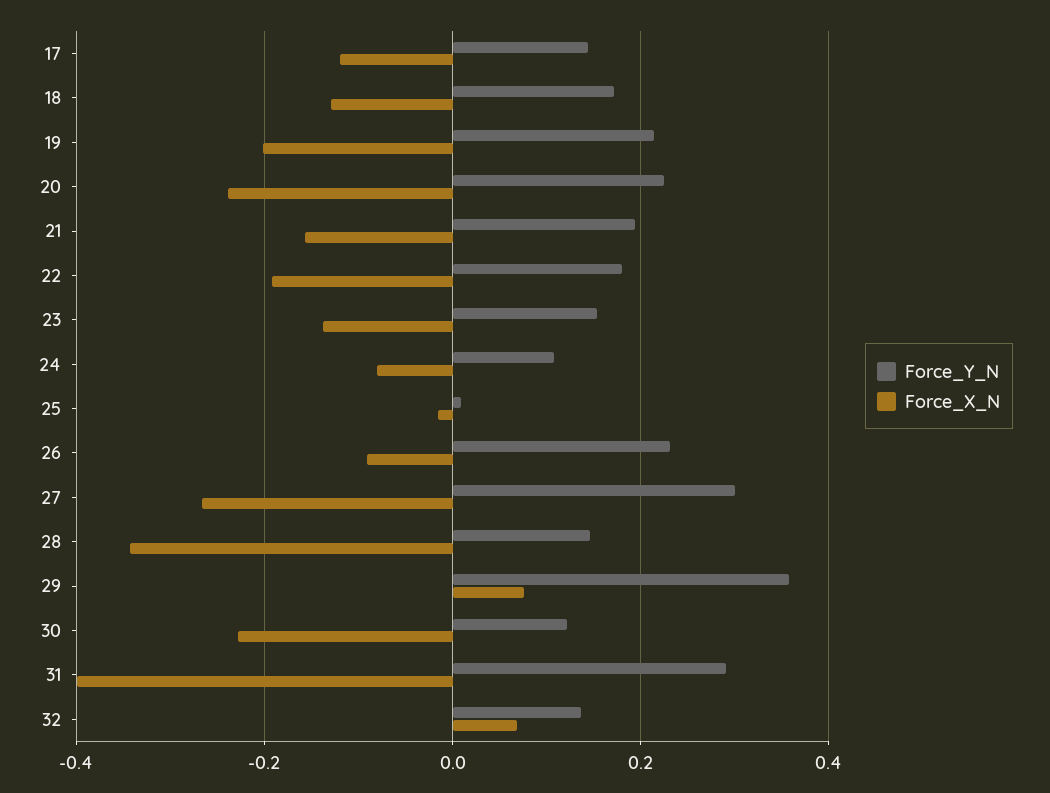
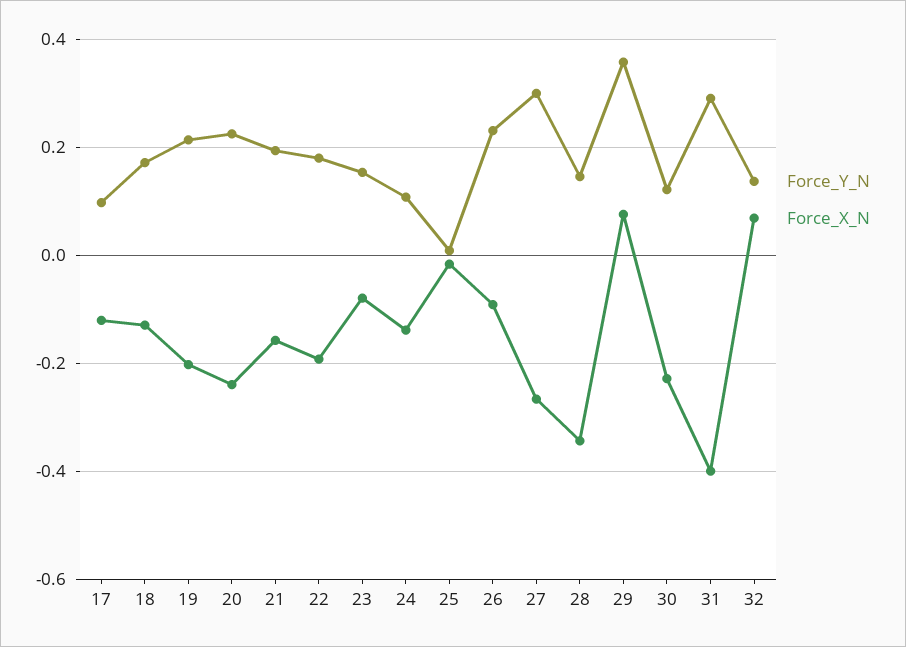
  {
    "Force_Y_N": {
-     "17": 0.14,
+     "17": 0.1,
      "18": 0.18,
      "19": 0.22,
      "20": 0.22,
      "21": 0.2,
      "22": 0.18,
      "23": 0.16,
      "24": 0.1,
      "25": 0,
      "26": 0.24,
      "27": 0.3,
      "28": 0.14,
      "29": 0.36,
      "30": 0.12,
      "31": 0.3,
      "32": 0.14
    },
    "Force_X_N": {
      "17": -0.12,
      "18": -0.12,
      "19": -0.2,
      "20": -0.24,
      "21": -0.16,
      "22": -0.2,
-     "23": -0.14,
+     "23": -0.08,
-     "24": -0.08,
+     "24": -0.14,
      "25": -0.02,
      "26": -0.1,
      "27": -0.26,
      "28": -0.34,
      "29": 0.08,
      "30": -0.22,
      "31": -0.4,
      "32": 0.06
    }
  }

